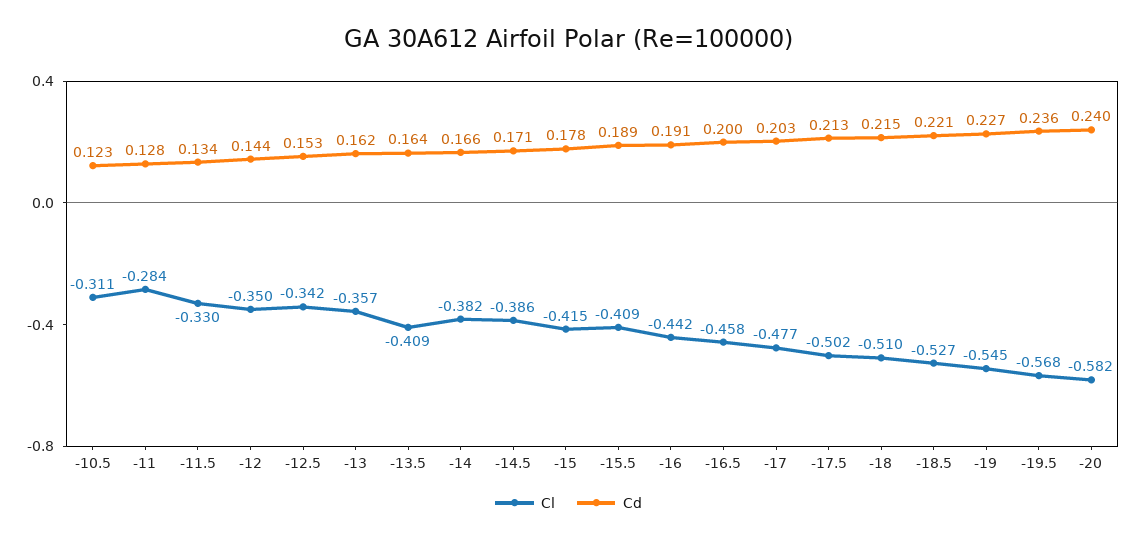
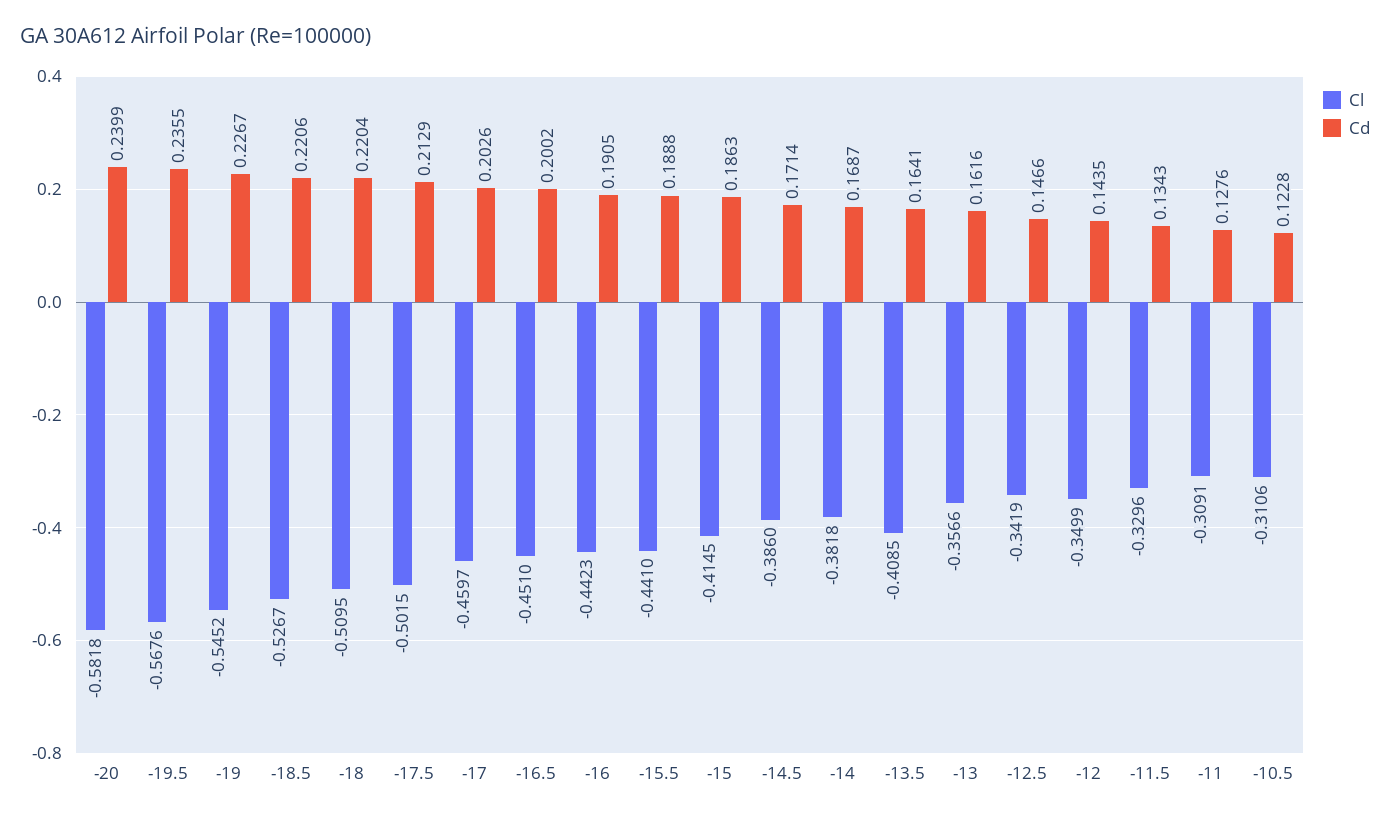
  {
    "Cl": {
      "-10.5": -0.3106,
-     "-11": -0.284,
+     "-11": -0.3091,
      "-11.5": -0.3296,
      "-12": -0.3499,
      "-12.5": -0.3419,
      "-13": -0.3566,
      "-13.5": -0.4085,
      "-14": -0.3818,
      "-14.5": -0.386,
      "-15": -0.4145,
-     "-15.5": -0.409,
+     "-15.5": -0.441,
      "-16": -0.4423,
-     "-16.5": -0.458,
+     "-16.5": -0.451,
-     "-17": -0.477,
+     "-17": -0.4597,
      "-17.5": -0.5015,
      "-18": -0.5095,
      "-18.5": -0.5267,
      "-19": -0.5452,
      "-19.5": -0.5676,
      "-20": -0.5818
    },
    "Cd": {
      "-10.5": 0.1228,
      "-11": 0.1276,
      "-11.5": 0.1343,
      "-12": 0.1435,
-     "-12.5": 0.153,
+     "-12.5": 0.1466,
      "-13": 0.1616,
      "-13.5": 0.1641,
-     "-14": 0.166,
+     "-14": 0.1687,
      "-14.5": 0.1714,
-     "-15": 0.178,
+     "-15": 0.1863,
      "-15.5": 0.1888,
      "-16": 0.1905,
      "-16.5": 0.2002,
      "-17": 0.2026,
      "-17.5": 0.2129,
-     "-18": 0.215,
+     "-18": 0.2204,
      "-18.5": 0.2206,
      "-19": 0.2267,
      "-19.5": 0.2355,
      "-20": 0.2399
    }
  }

